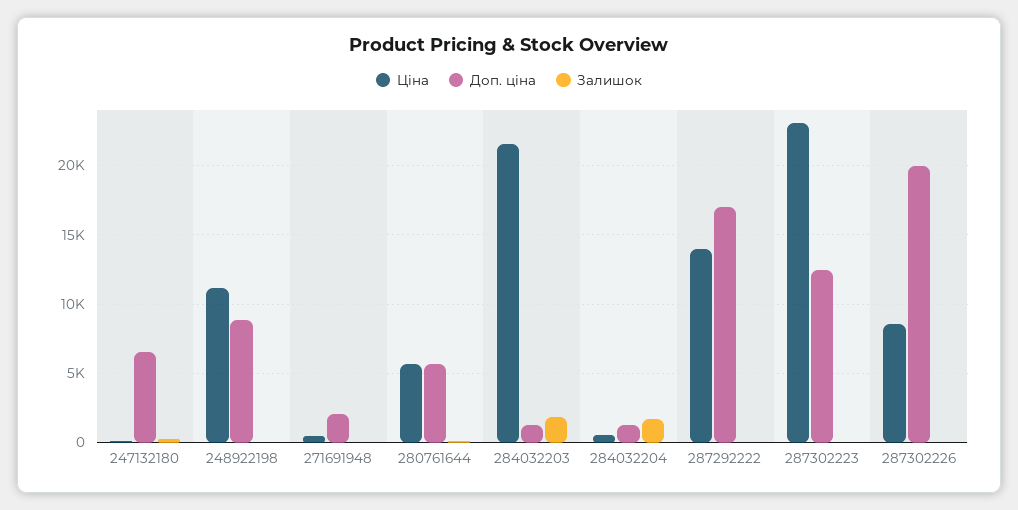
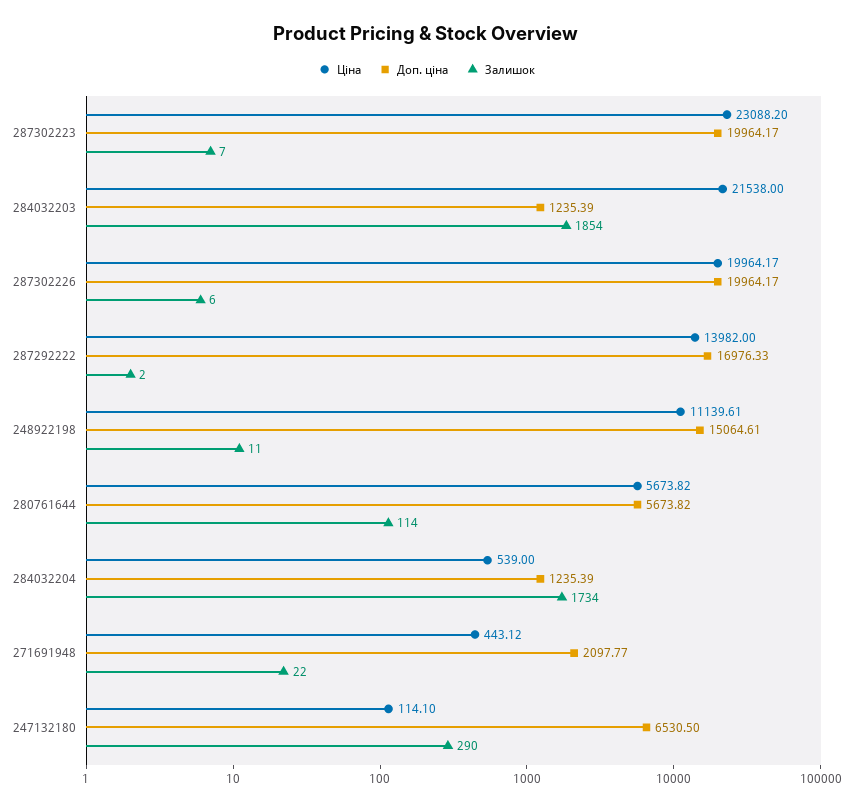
  {
    "Ціна": {
      "247132180": 114.1,
      "248922198": 11139.61,
      "271691948": 443.12,
      "280761644": 5673.82,
      "284032203": 21538,
      "284032204": 539,
      "287292222": 13982,
      "287302223": 23088.2,
-     "287302226": 8500
+     "287302226": 19964.17
    },
    "Доп. ціна": {
      "247132180": 6530.5,
-     "248922198": 9000,
+     "248922198": 15064.61,
      "271691948": 2097.77,
      "280761644": 5673.82,
      "284032203": 1235.39,
      "284032204": 1235.39,
      "287292222": 16976.33,
-     "287302223": 12500,
+     "287302223": 19964.17,
      "287302226": 19964.17
    },
    "Залишок": {
      "247132180": 290,
      "248922198": 11,
      "271691948": 22,
      "280761644": 114,
      "284032203": 1854,
      "284032204": 1734,
      "287292222": 2,
      "287302223": 7,
      "287302226": 6
    }
  }

